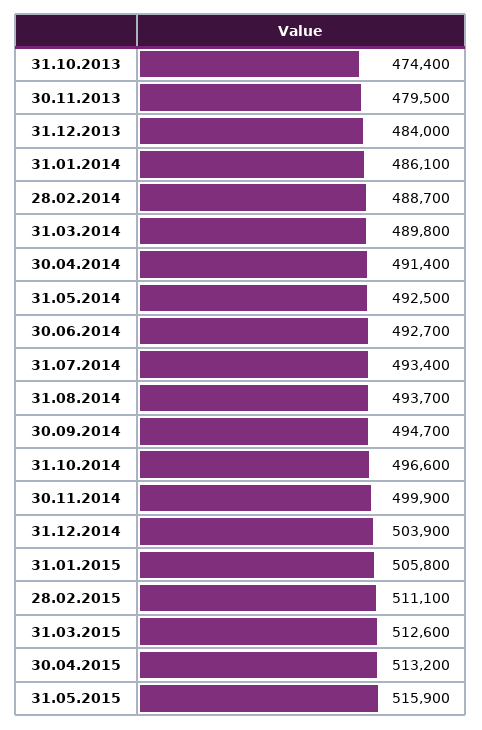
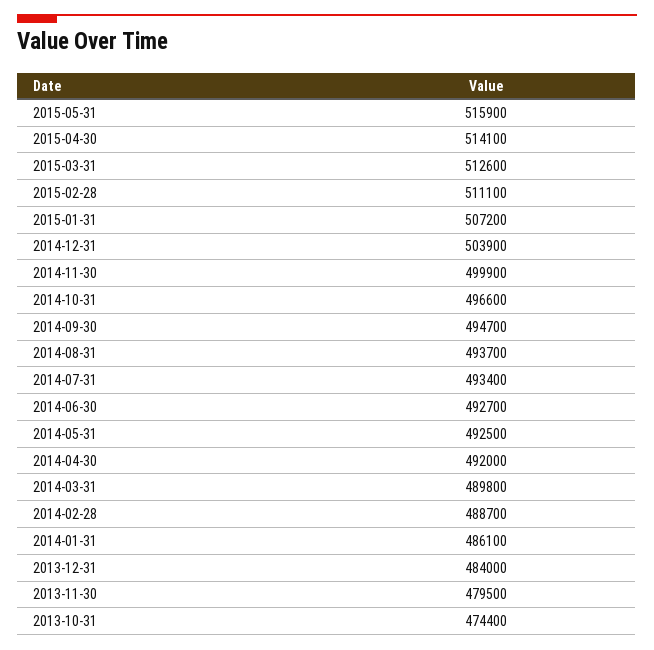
  {
    "31.10.2013": 474400,
    "30.11.2013": 479500,
    "31.12.2013": 484000,
    "31.01.2014": 486100,
    "28.02.2014": 488700,
    "31.03.2014": 489800,
-   "30.04.2014": 491400,
+   "30.04.2014": 492000,
    "31.05.2014": 492500,
    "30.06.2014": 492700,
    "31.07.2014": 493400,
    "31.08.2014": 493700,
    "30.09.2014": 494700,
    "31.10.2014": 496600,
    "30.11.2014": 499900,
    "31.12.2014": 503900,
-   "31.01.2015": 505800,
+   "31.01.2015": 507200,
    "28.02.2015": 511100,
    "31.03.2015": 512600,
-   "30.04.2015": 513200,
+   "30.04.2015": 514100,
    "31.05.2015": 515900
  }

